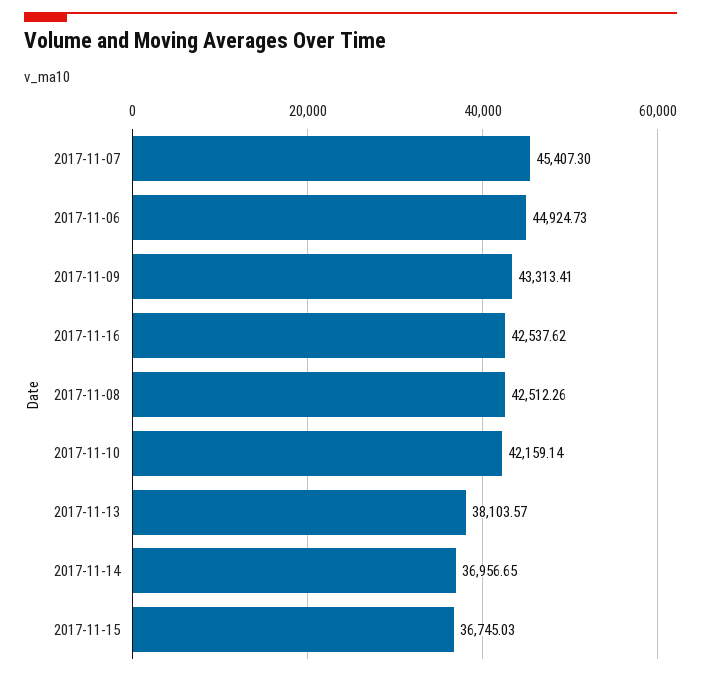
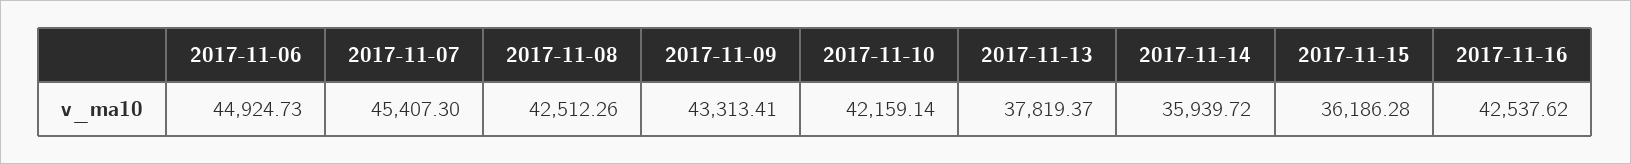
  {
    "2017-11-07": 45407.3,
    "2017-11-06": 44924.73,
    "2017-11-09": 43313.41,
    "2017-11-16": 42537.62,
    "2017-11-08": 42512.26,
    "2017-11-10": 42159.14,
-   "2017-11-13": 38103.57,
+   "2017-11-13": 37819.37,
-   "2017-11-14": 36956.65,
+   "2017-11-14": 35939.72,
-   "2017-11-15": 36745.03
+   "2017-11-15": 36186.28
  }

